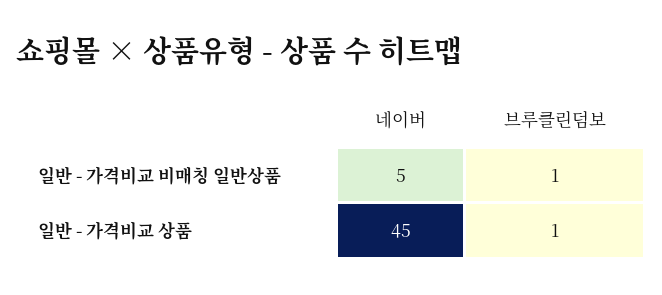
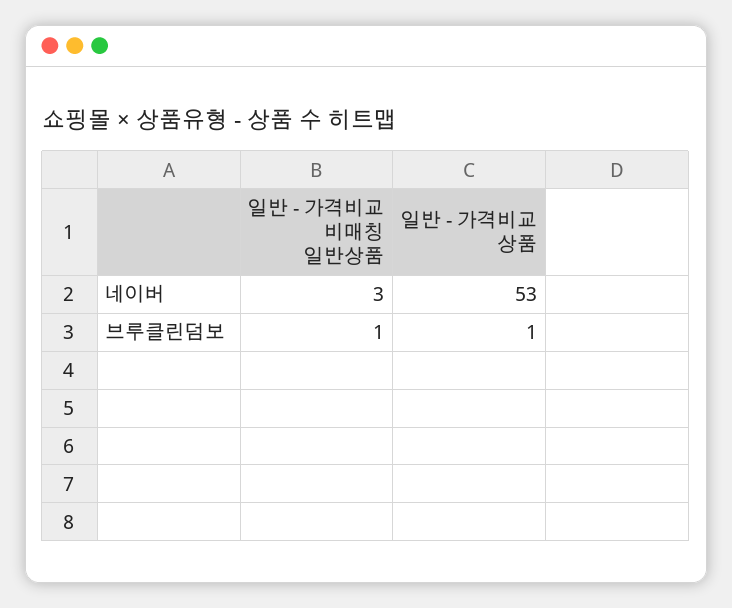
  {
    "네이버": {
-     "일반 - 가격비교 비매칭 일반상품": 5,
+     "일반 - 가격비교 비매칭 일반상품": 3,
-     "일반 - 가격비교 상품": 45
+     "일반 - 가격비교 상품": 53
    },
    "브루클린덤보": {
      "일반 - 가격비교 비매칭 일반상품": 1,
      "일반 - 가격비교 상품": 1
    }
  }

